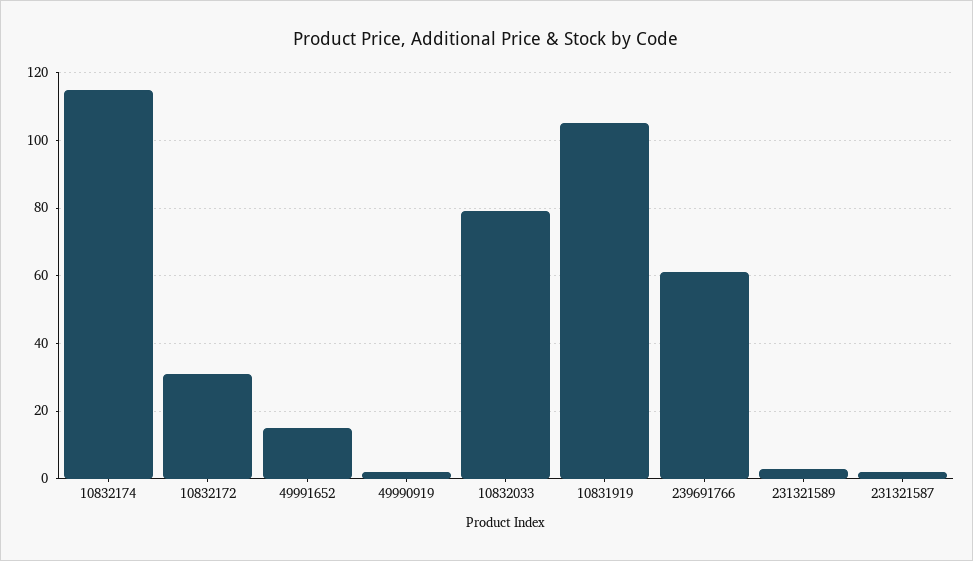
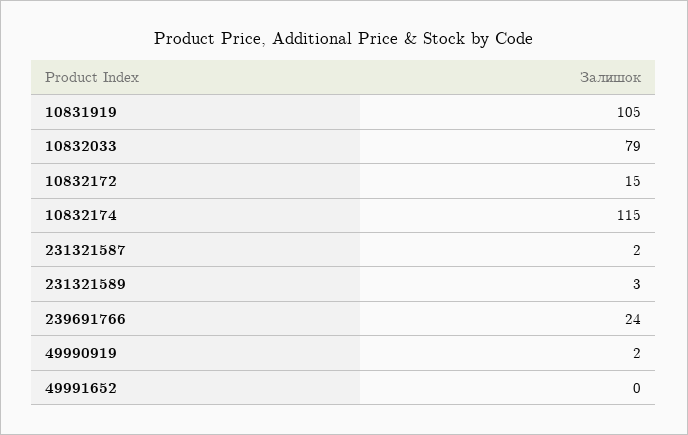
  {
    "10832174": 115,
-   "10832172": 30,
+   "10832172": 15,
-   "49991652": 15,
+   "49991652": 0,
    "49990919": 2,
    "10832033": 79,
    "10831919": 105,
-   "239691766": 60,
+   "239691766": 24,
    "231321589": 3,
    "231321587": 2
  }

